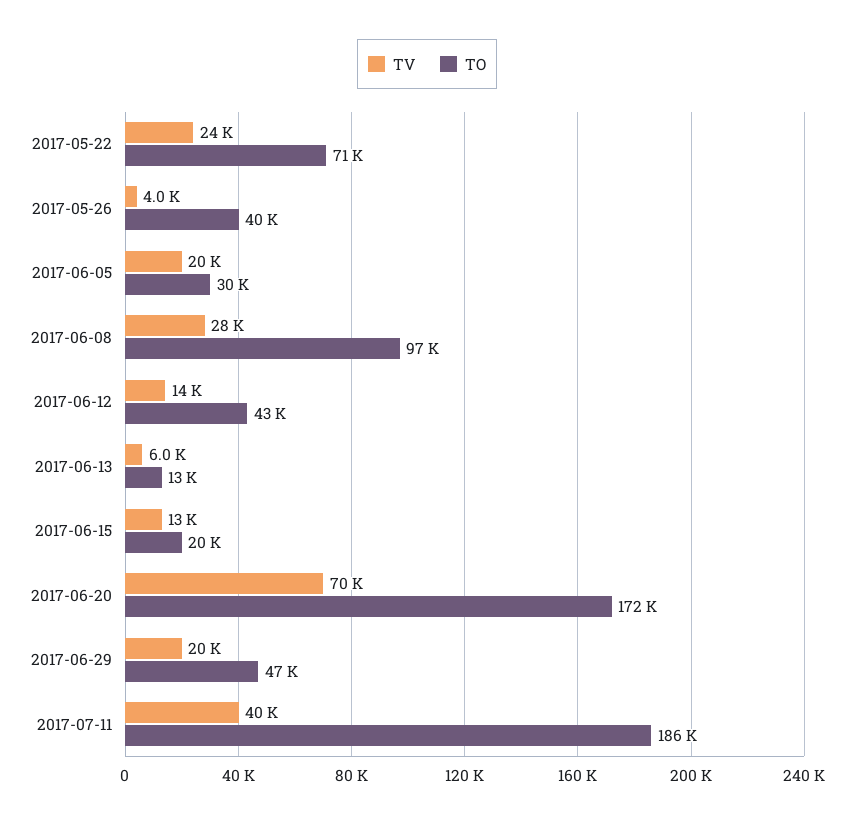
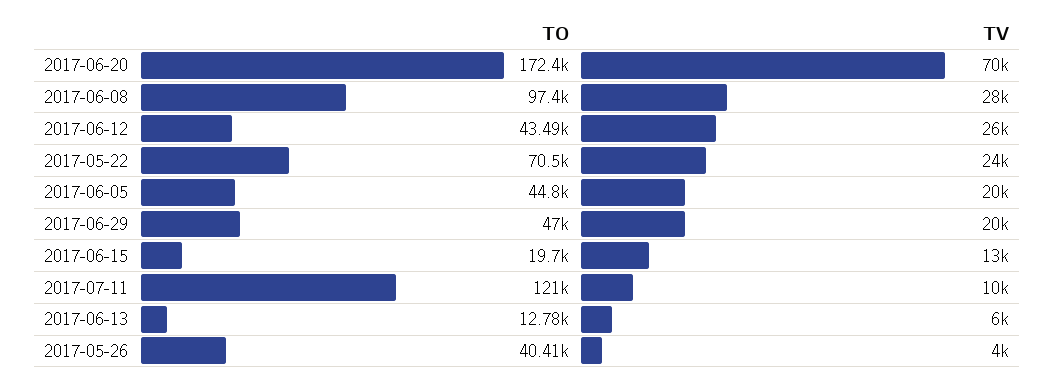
  {
    "TV": {
      "2017-05-22": 24000,
      "2017-05-26": 4000,
      "2017-06-05": 20000,
      "2017-06-08": 28000,
-     "2017-06-12": 14000,
+     "2017-06-12": 26000,
      "2017-06-13": 6000,
      "2017-06-15": 13000,
      "2017-06-20": 70000,
      "2017-06-29": 20000,
-     "2017-07-11": 40000
+     "2017-07-11": 10000
    },
    "TO": {
      "2017-05-22": 70500,
      "2017-05-26": 40410,
-     "2017-06-05": 30000,
+     "2017-06-05": 44800,
      "2017-06-08": 97400,
      "2017-06-12": 43490,
      "2017-06-13": 12780,
      "2017-06-15": 19700,
      "2017-06-20": 172400,
      "2017-06-29": 47000,
-     "2017-07-11": 186000
+     "2017-07-11": 121000
    }
  }

